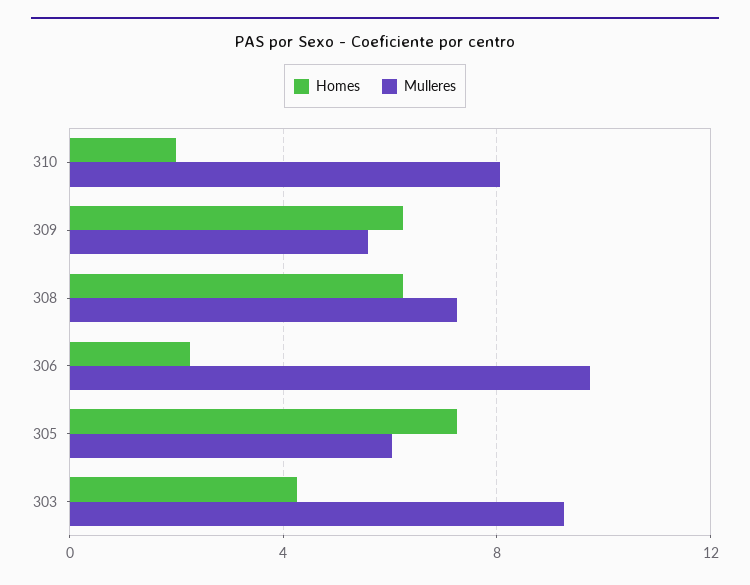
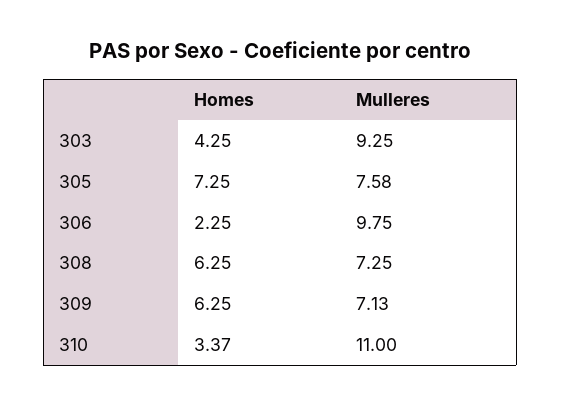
  {
    "Homes": {
-     "310": 2,
+     "310": 3.37,
      "309": 6.25,
      "308": 6.25,
      "306": 2.25,
      "305": 7.25,
      "303": 4.25
    },
    "Mulleres": {
-     "310": 8,
+     "310": 11,
-     "309": 5.5,
+     "309": 7.13,
      "308": 7.25,
      "306": 9.75,
-     "305": 6,
+     "305": 7.58,
      "303": 9.25
    }
  }

